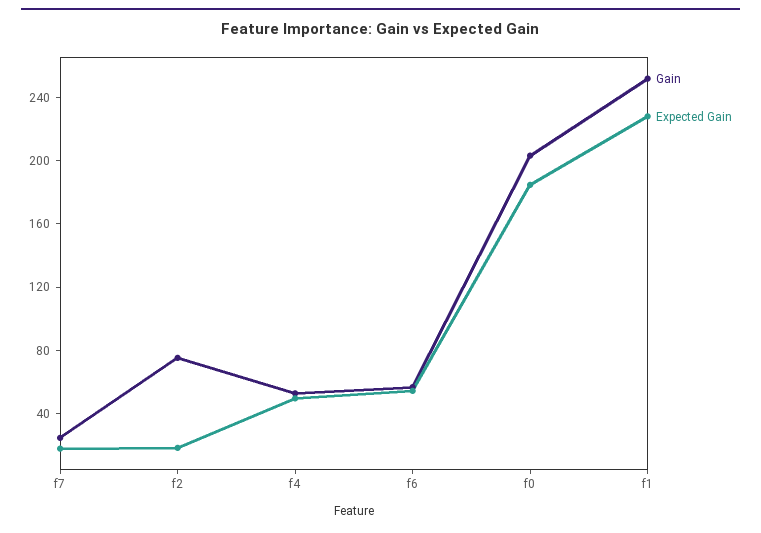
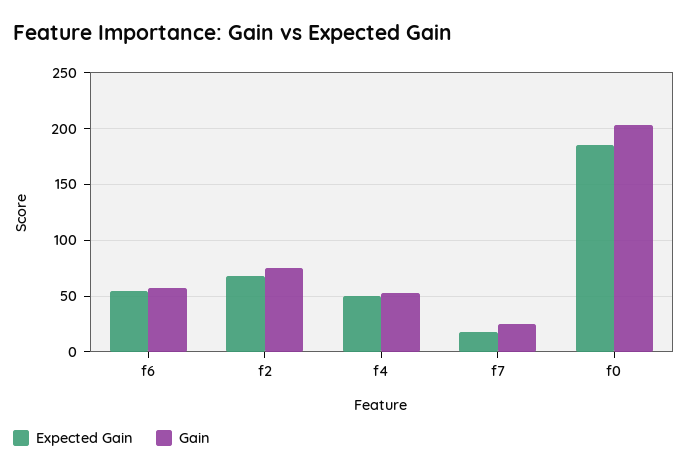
  {
    "Gain": {
      "f7": 20,
      "f2": 80,
      "f4": 50,
      "f6": 60,
-     "f0": 200,
+     "f0": 200
-     "f1": 250
    },
    "Expected Gain": {
      "f7": 20,
-     "f2": 20,
+     "f2": 70,
      "f4": 50,
      "f6": 50,
-     "f0": 180,
+     "f0": 180
-     "f1": 230
    }
  }

